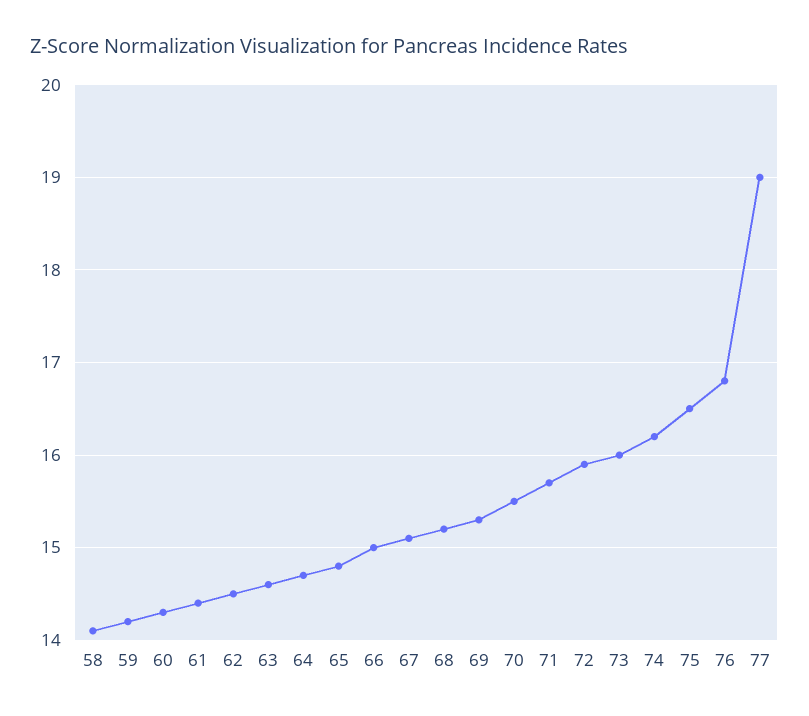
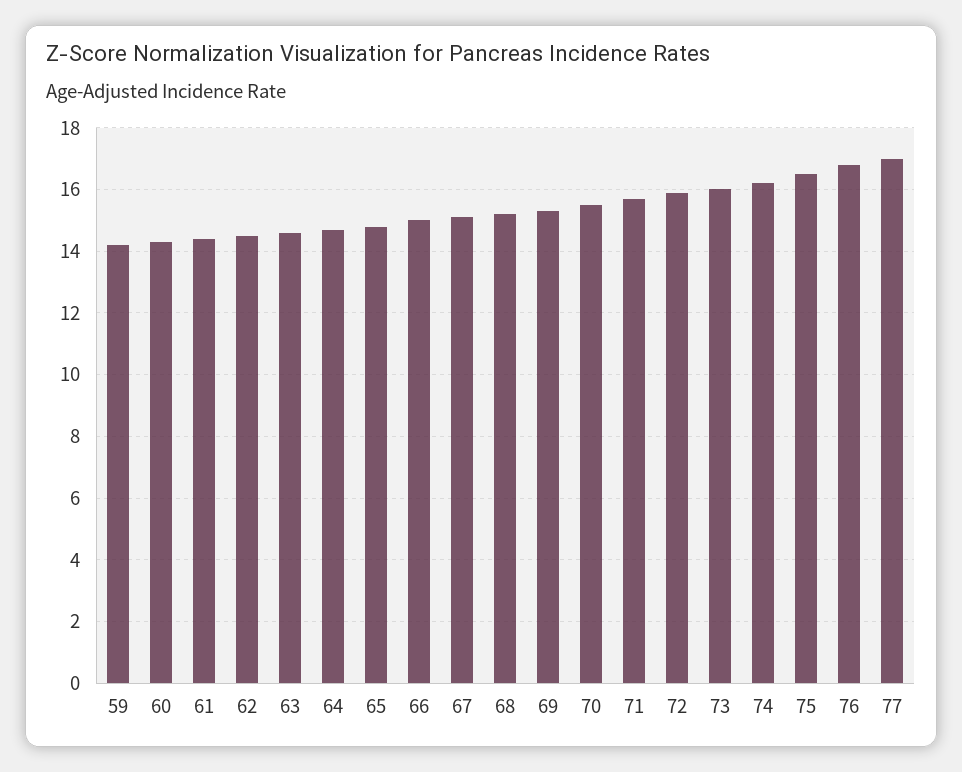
  {
-   "58": 14.1,
    "59": 14.2,
    "60": 14.3,
    "61": 14.4,
    "62": 14.5,
    "63": 14.6,
    "64": 14.7,
    "65": 14.8,
    "66": 15,
    "67": 15.1,
    "68": 15.2,
    "69": 15.3,
    "70": 15.5,
    "71": 15.7,
    "72": 15.9,
    "73": 16,
    "74": 16.2,
    "75": 16.5,
    "76": 16.8,
-   "77": 19
+   "77": 17
  }

